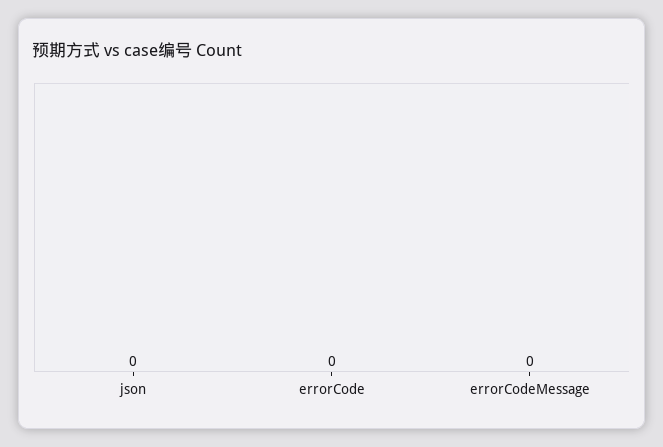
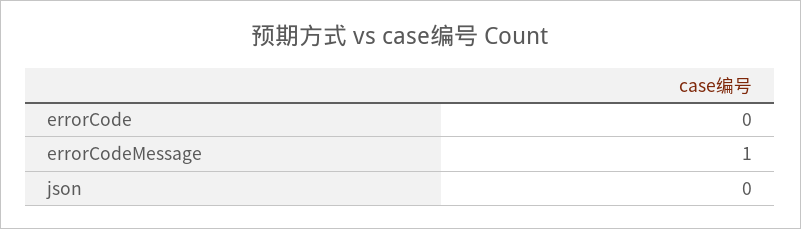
  {
    "json": 0,
    "errorCode": 0,
-   "errorCodeMessage": 0
+   "errorCodeMessage": 1
  }

